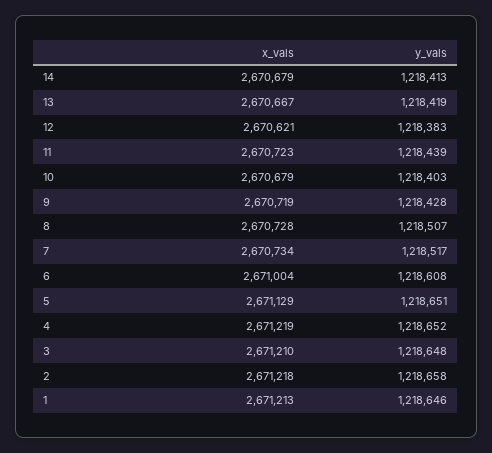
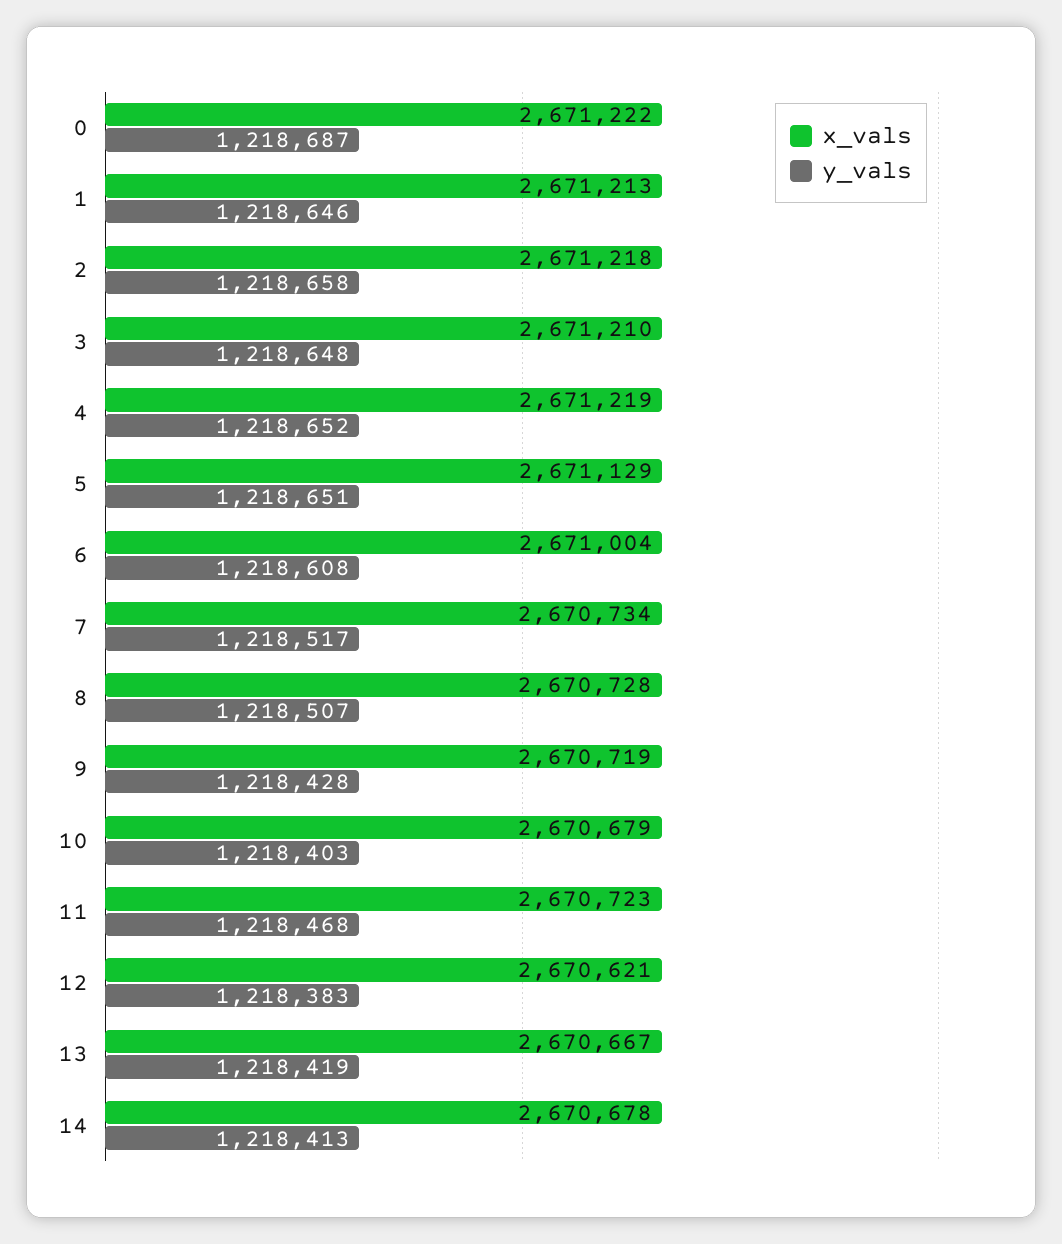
  {
    "x_vals": {
-     "14": 2670679,
+     "14": 2670678,
      "13": 2670667,
      "12": 2670621,
      "11": 2670723,
      "10": 2670679,
      "9": 2670719,
      "8": 2670728,
      "7": 2670734,
      "6": 2671004,
      "5": 2671129,
      "4": 2671219,
      "3": 2671210,
      "2": 2671218,
-     "1": 2671213
+     "1": 2671213,
+     "0": 2671222
    },
    "y_vals": {
      "14": 1218413,
      "13": 1218419,
      "12": 1218383,
-     "11": 1218439,
+     "11": 1218468,
      "10": 1218403,
      "9": 1218428,
      "8": 1218507,
      "7": 1218517,
      "6": 1218608,
      "5": 1218651,
      "4": 1218652,
      "3": 1218648,
      "2": 1218658,
-     "1": 1218646
+     "1": 1218646,
+     "0": 1218687
    }
  }

